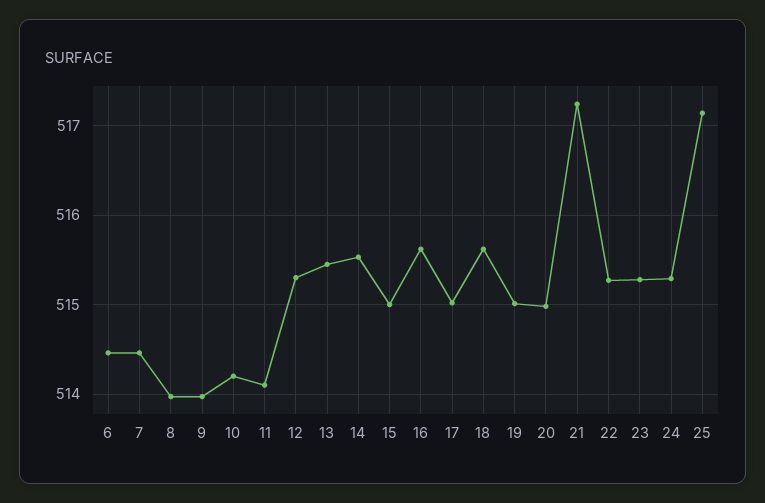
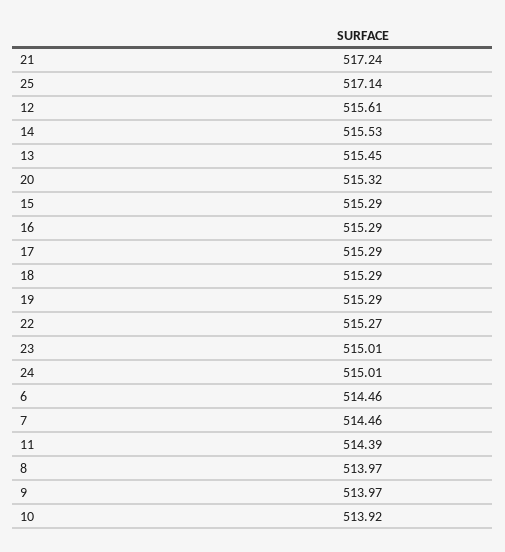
  {
    "6": 514.46,
    "7": 514.46,
    "8": 513.97,
    "9": 513.97,
-   "10": 514.2,
+   "10": 513.92,
-   "11": 514.1,
+   "11": 514.39,
-   "12": 515.3,
+   "12": 515.61,
    "13": 515.45,
    "14": 515.53,
-   "15": 515,
+   "15": 515.29,
-   "16": 515.6,
+   "16": 515.29,
-   "17": 515,
+   "17": 515.29,
-   "18": 515.6,
+   "18": 515.29,
-   "19": 515,
+   "19": 515.29,
-   "20": 515,
+   "20": 515.32,
    "21": 517.24,
    "22": 515.27,
-   "23": 515.3,
+   "23": 515.01,
-   "24": 515.3,
+   "24": 515.01,
    "25": 517.14
  }

